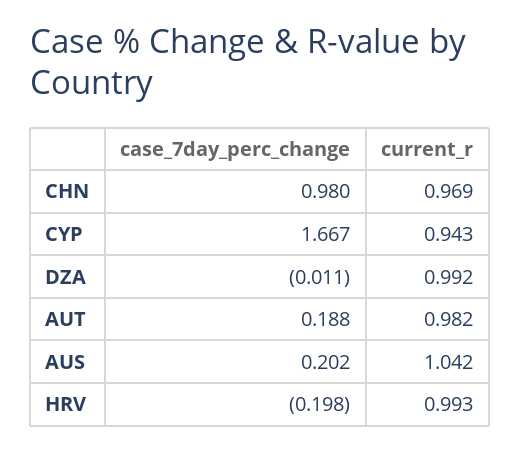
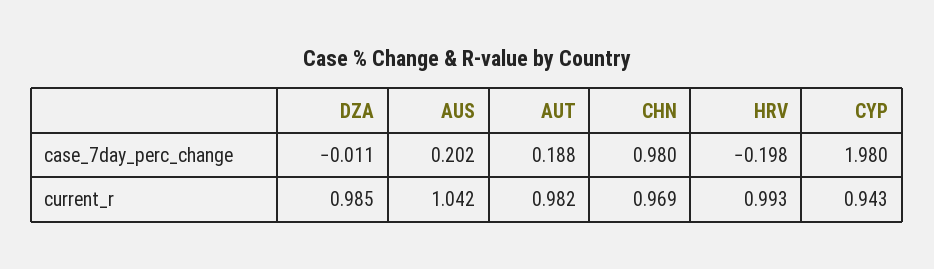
  {
    "case_7day_perc_change": {
      "CHN": 0.98,
-     "CYP": 1.667,
+     "CYP": 1.98,
      "DZA": -0.011,
      "AUT": 0.188,
      "AUS": 0.202,
      "HRV": -0.198
    },
    "current_r": {
      "CHN": 0.969,
      "CYP": 0.943,
-     "DZA": 0.992,
+     "DZA": 0.985,
      "AUT": 0.982,
      "AUS": 1.042,
      "HRV": 0.993
    }
  }

